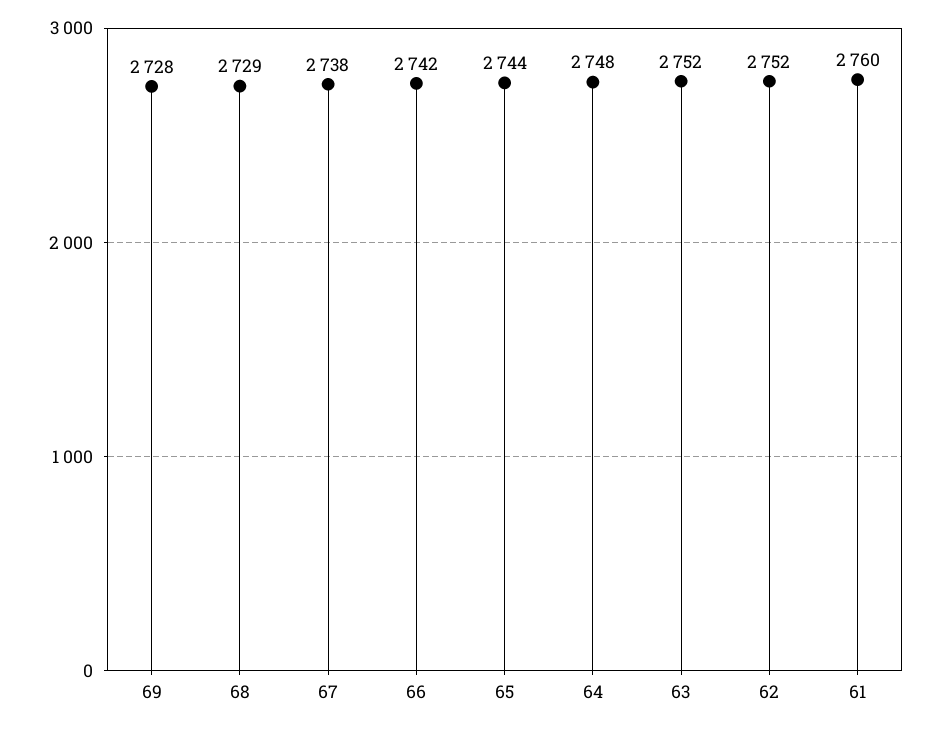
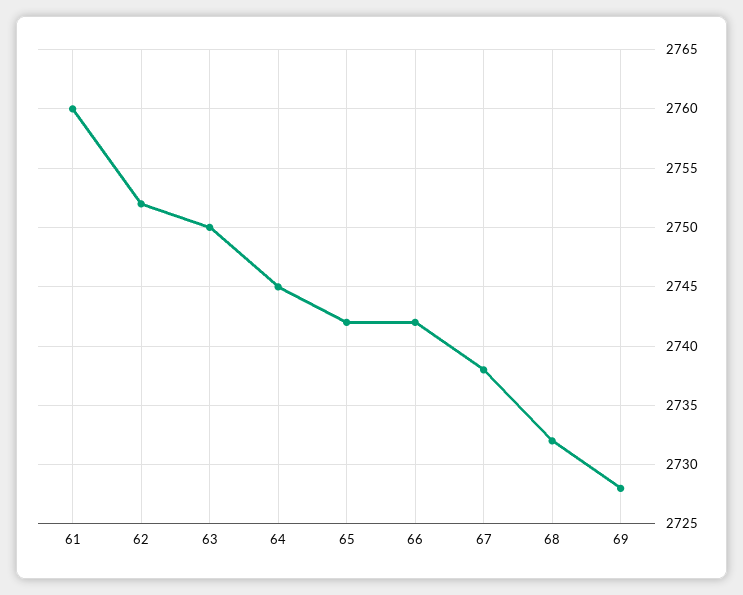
  {
    "69": 2728,
-   "68": 2729,
+   "68": 2732,
    "67": 2738,
    "66": 2742,
-   "65": 2744,
+   "65": 2742,
-   "64": 2748,
+   "64": 2745,
-   "63": 2752,
+   "63": 2750,
    "62": 2752,
    "61": 2760
  }

